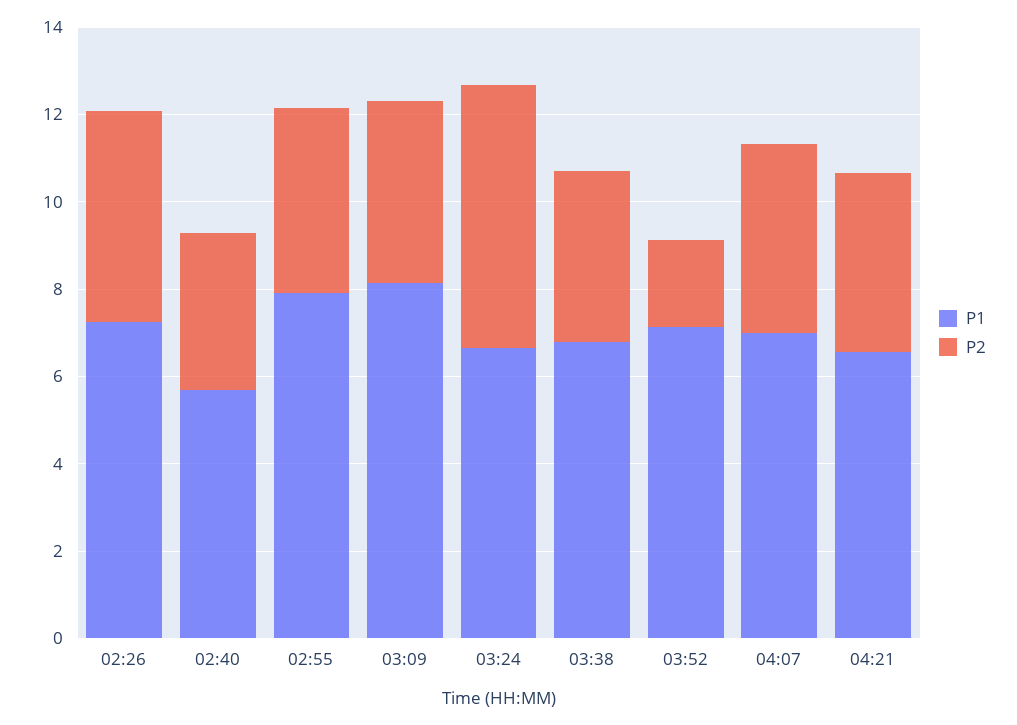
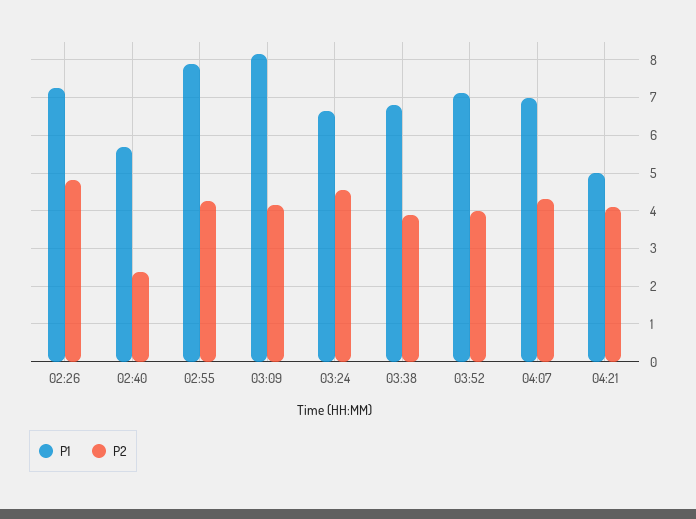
  {
    "P1": {
      "02:26": 7.2,
      "02:40": 5.8,
      "02:55": 8,
      "03:09": 8.2,
      "03:24": 6.6,
      "03:38": 6.8,
      "03:52": 7.2,
      "04:07": 7,
-     "04:21": 6.5
+     "04:21": 5
    },
    "P2": {
      "02:26": 4.8,
-     "02:40": 3.5,
+     "02:40": 2.4,
      "02:55": 4.2,
      "03:09": 4.2,
-     "03:24": 6,
+     "03:24": 4.6,
      "03:38": 4,
-     "03:52": 2,
+     "03:52": 4,
      "04:07": 4.4,
      "04:21": 4.2
    }
  }

